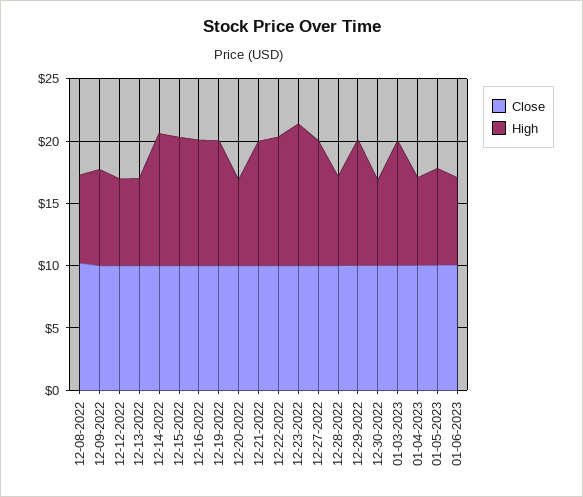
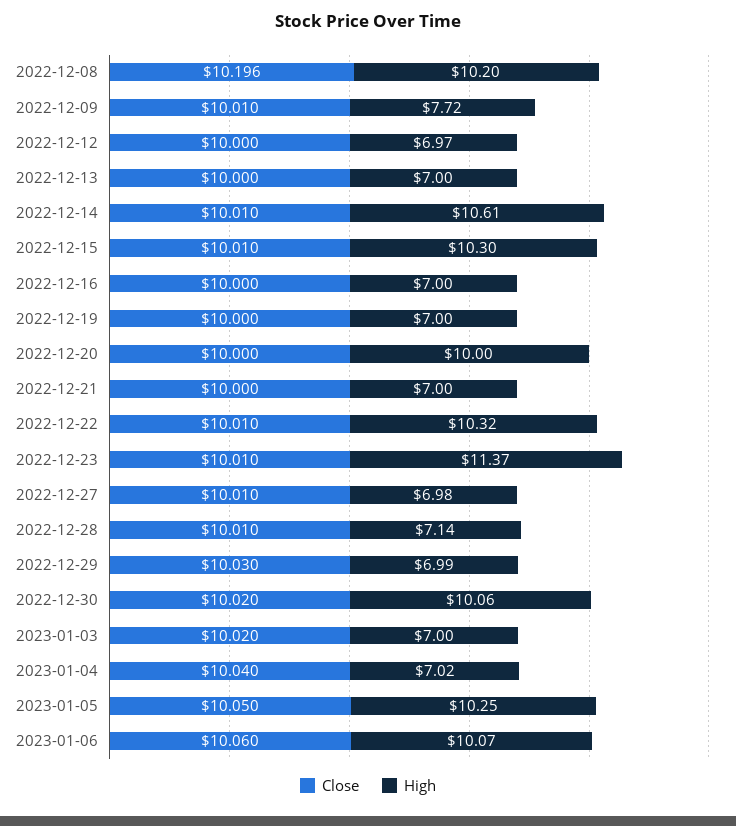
  {
    "Close": {
      "12-08-2022": 10.196,
      "12-09-2022": 10.01,
      "12-12-2022": 10,
      "12-13-2022": 10,
      "12-14-2022": 10.01,
      "12-15-2022": 10.01,
      "12-16-2022": 10,
      "12-19-2022": 10,
      "12-20-2022": 10,
      "12-21-2022": 10,
      "12-22-2022": 10.01,
      "12-23-2022": 10.01,
      "12-27-2022": 10.01,
      "12-28-2022": 10.01,
      "12-29-2022": 10.03,
      "12-30-2022": 10.02,
      "01-03-2023": 10.02,
      "01-04-2023": 10.04,
      "01-05-2023": 10.05,
      "01-06-2023": 10.06
    },
    "High": {
-     "12-08-2022": 7,
+     "12-08-2022": 10.2,
      "12-09-2022": 7.72,
      "12-12-2022": 6.97,
      "12-13-2022": 7,
      "12-14-2022": 10.61,
      "12-15-2022": 10.3,
-     "12-16-2022": 10,
+     "12-16-2022": 7,
-     "12-19-2022": 10,
+     "12-19-2022": 7,
-     "12-20-2022": 7,
+     "12-20-2022": 10,
-     "12-21-2022": 10,
+     "12-21-2022": 7,
      "12-22-2022": 10.32,
      "12-23-2022": 11.37,
-     "12-27-2022": 10,
+     "12-27-2022": 6.98,
      "12-28-2022": 7.14,
-     "12-29-2022": 10,
+     "12-29-2022": 6.99,
-     "12-30-2022": 7,
+     "12-30-2022": 10.06,
-     "01-03-2023": 10,
+     "01-03-2023": 7,
      "01-04-2023": 7.02,
-     "01-05-2023": 8,
+     "01-05-2023": 10.25,
-     "01-06-2023": 7
+     "01-06-2023": 10.07
    }
  }

